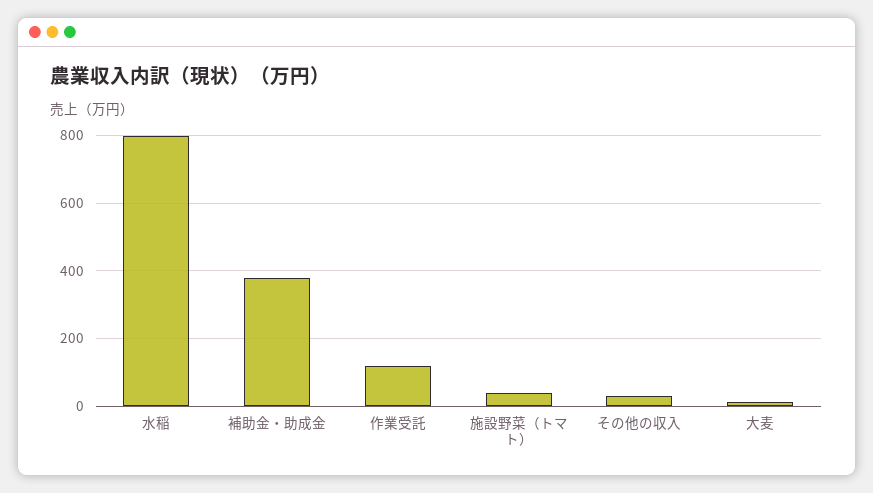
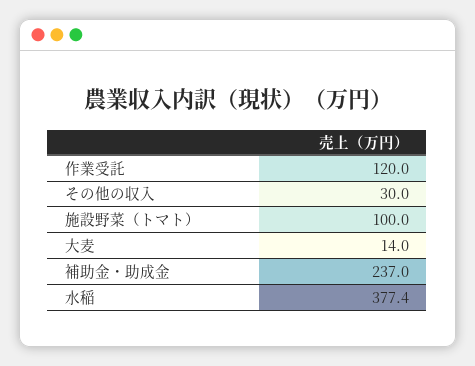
  {
-   "水稲": 800,
+   "水稲": 377.4,
-   "補助金・助成金": 380,
+   "補助金・助成金": 237,
    "作業受託": 120,
-   "施設野菜（トマト）": 40,
+   "施設野菜（トマト）": 100,
    "その他の収入": 30,
    "大麦": 14
  }

